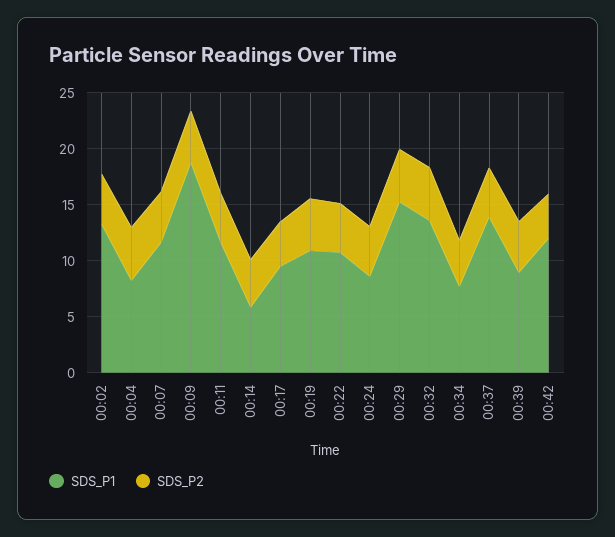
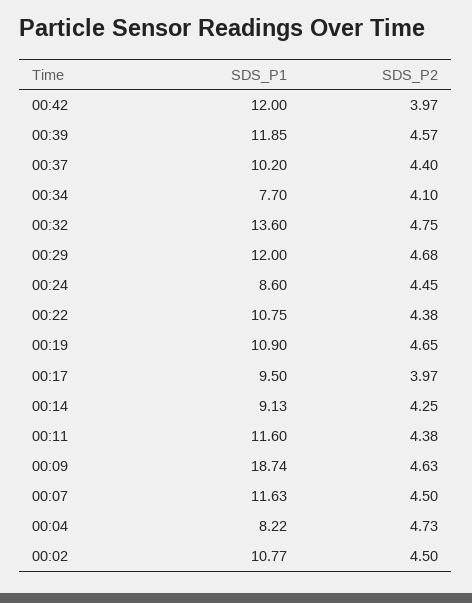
  {
    "SDS_P1": {
-     "00:02": 13,
+     "00:02": 10.77,
      "00:04": 8.22,
      "00:07": 11.63,
      "00:09": 18.74,
      "00:11": 11.6,
-     "00:14": 6,
+     "00:14": 9.13,
      "00:17": 9.5,
      "00:19": 10.9,
      "00:22": 10.75,
      "00:24": 8.6,
-     "00:29": 15,
+     "00:29": 12,
      "00:32": 13.6,
      "00:34": 7.7,
-     "00:37": 14,
+     "00:37": 10.2,
-     "00:39": 9,
+     "00:39": 11.85,
      "00:42": 12
    },
    "SDS_P2": {
      "00:02": 4.5,
      "00:04": 4.73,
      "00:07": 4.5,
      "00:09": 4.63,
      "00:11": 4.38,
      "00:14": 4.25,
      "00:17": 3.97,
      "00:19": 4.65,
      "00:22": 4.38,
      "00:24": 4.45,
      "00:29": 4.68,
      "00:32": 4.75,
      "00:34": 4.1,
      "00:37": 4.4,
      "00:39": 4.57,
      "00:42": 3.97
    }
  }

